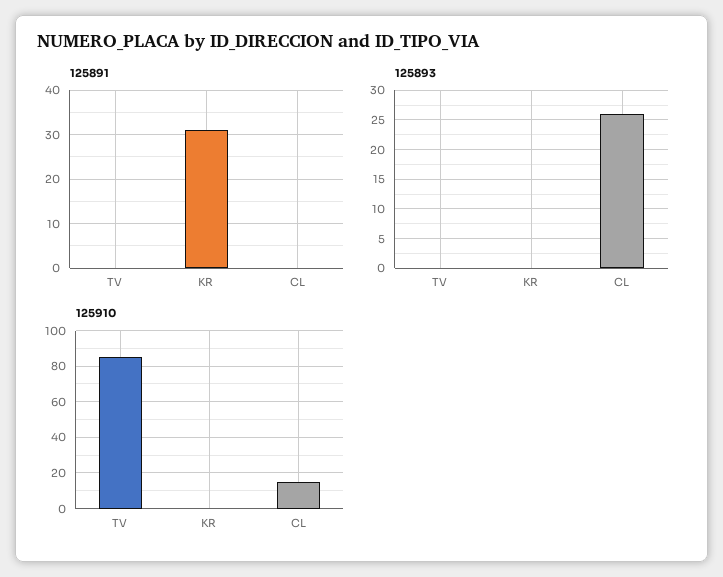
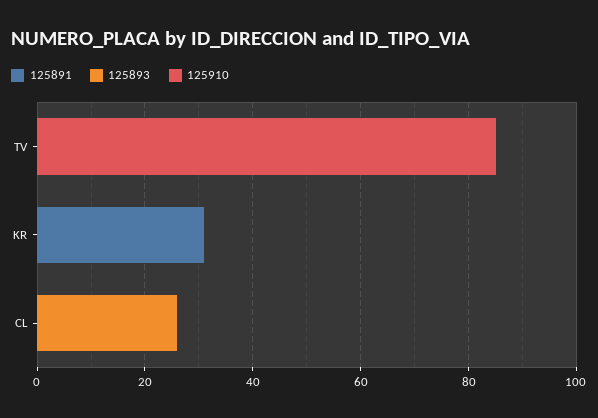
  {
    "125891": {
      "TV": 0,
      "KR": 30,
      "CL": 0
    },
    "125893": {
      "TV": 0,
      "KR": 0,
      "CL": 25
    },
    "125910": {
      "TV": 85,
      "KR": 0,
-     "CL": 15
+     "CL": 0
    }
  }

